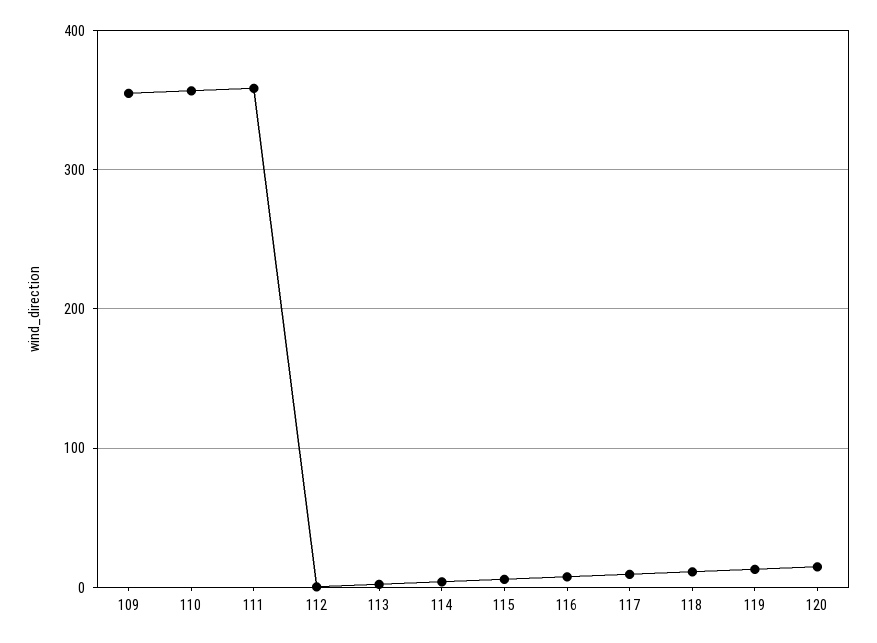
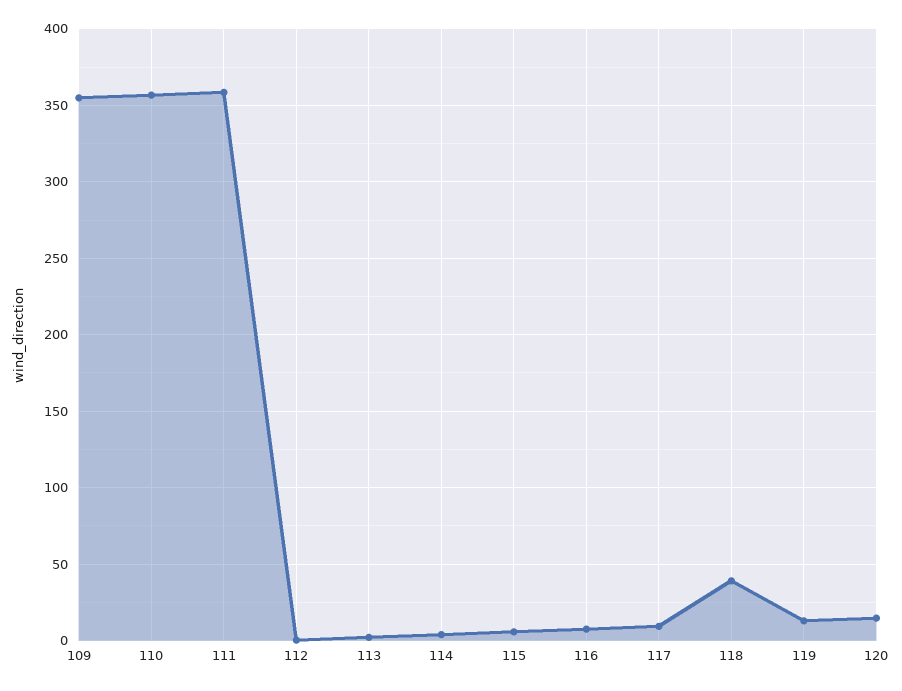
  {
    "109": 355,
    "110": 355,
    "111": 360,
    "112": 0,
    "113": 0,
    "114": 5,
    "115": 5,
    "116": 10,
    "117": 10,
-   "118": 10,
+   "118": 40,
    "119": 15,
    "120": 15
  }

